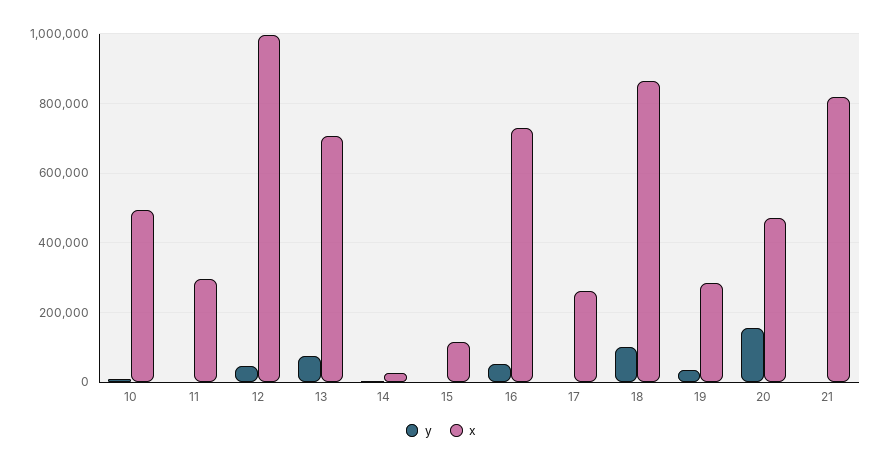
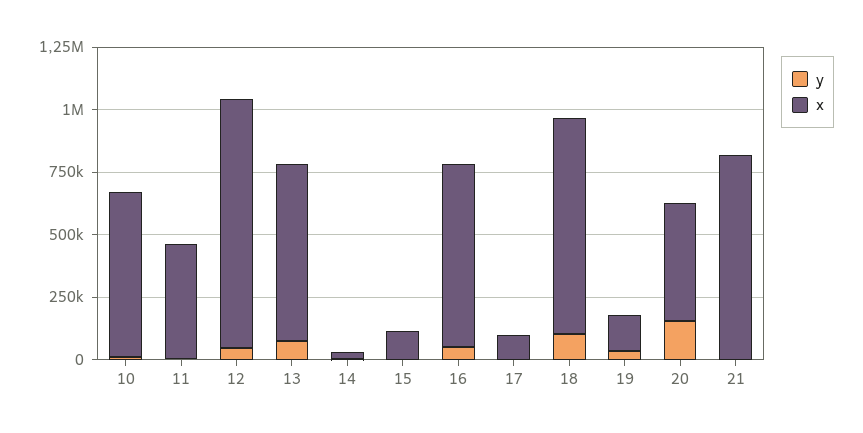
  {
    "y": {
      "10": 0,
      "11": 0,
      "12": 40000,
      "13": 80000,
      "14": 0,
      "15": 0,
      "16": 60000,
      "17": 0,
      "18": 100000,
      "19": 40000,
      "20": 160000,
      "21": 0
    },
    "x": {
-     "10": 500000,
+     "10": 650000,
-     "11": 300000,
+     "11": 450000,
      "12": 1000000,
      "13": 700000,
      "14": 20000,
      "15": 120000,
      "16": 720000,
-     "17": 260000,
+     "17": 100000,
      "18": 860000,
-     "19": 280000,
+     "19": 150000,
      "20": 480000,
      "21": 820000
    }
  }

